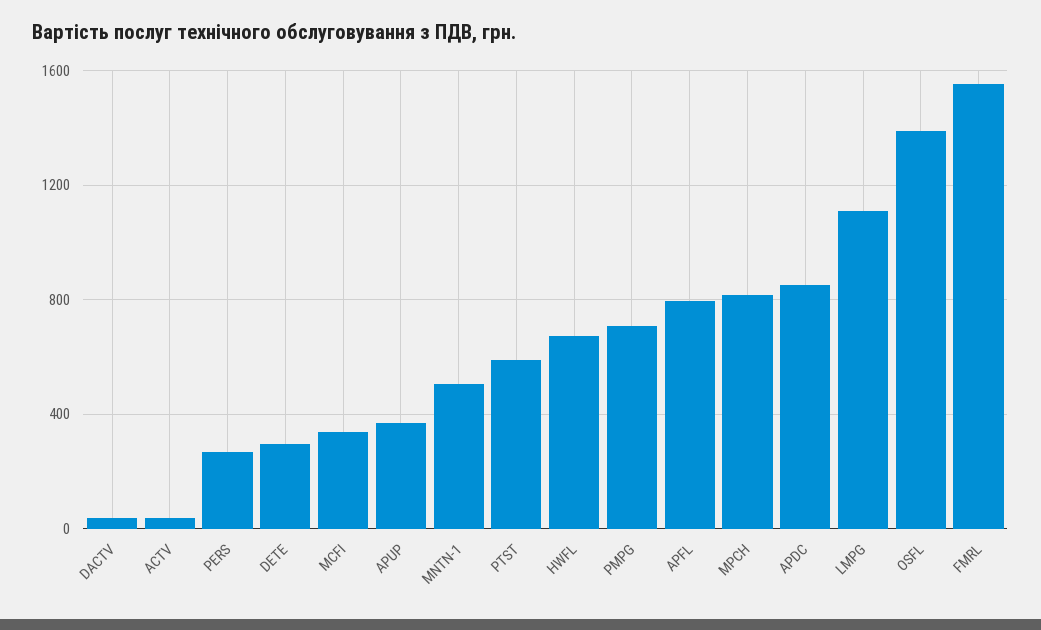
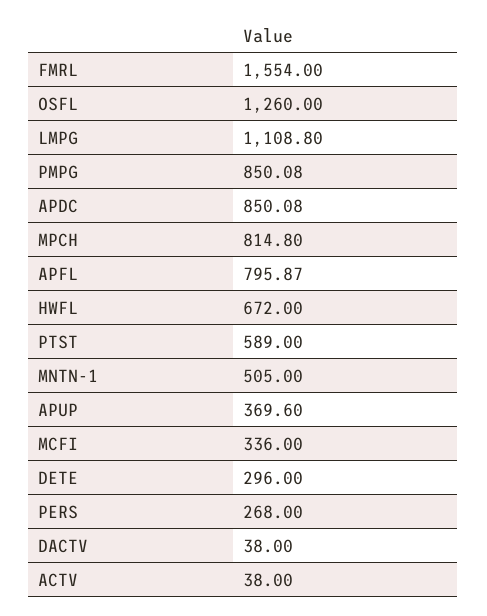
  {
    "DACTV": 38,
    "ACTV": 38,
    "PERS": 268,
    "DETE": 296,
    "MCFI": 336,
    "APUP": 369.6,
    "MNTN-1": 505,
    "PTST": 589,
    "HWFL": 672,
-   "PMPG": 700,
+   "PMPG": 850.08,
    "APFL": 795.87,
    "MPCH": 814.8,
    "APDC": 850.08,
    "LMPG": 1108.8,
-   "OSFL": 1400,
+   "OSFL": 1260,
    "FMRL": 1554
  }

